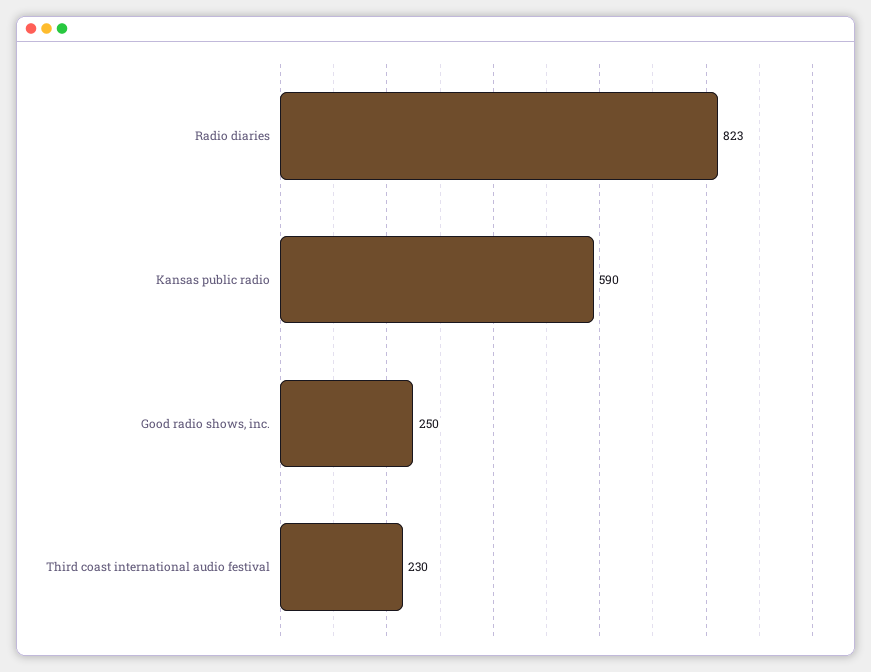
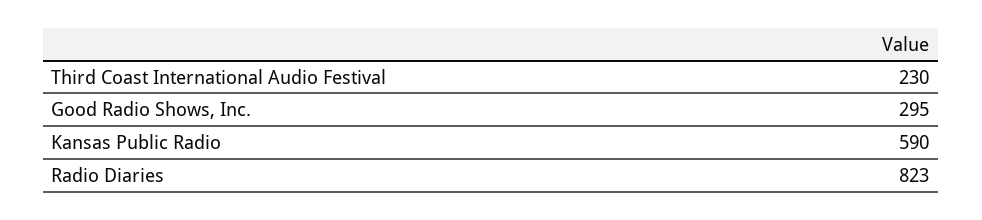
  {
    "Radio diaries": 823,
    "Kansas public radio": 590,
-   "Good radio shows, inc.": 250,
+   "Good radio shows, inc.": 295,
    "Third coast international audio festival": 230
  }

